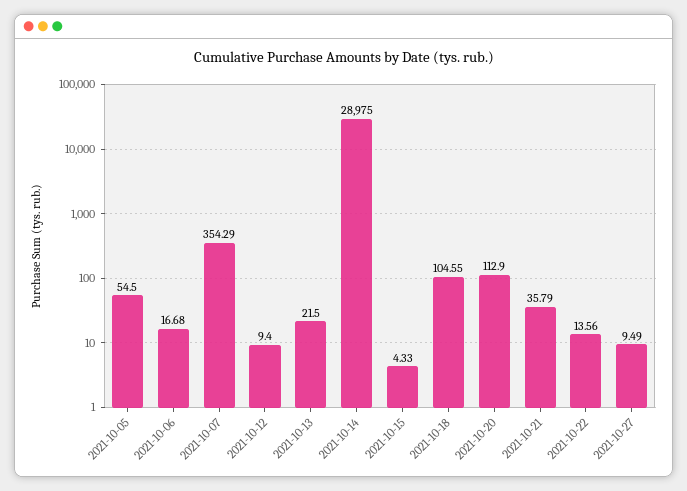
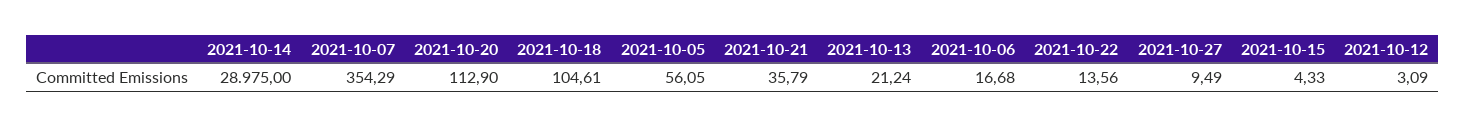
  {
-   "2021-10-05": 54.5,
+   "2021-10-05": 56.05,
    "2021-10-06": 16.68,
    "2021-10-07": 354.29,
-   "2021-10-12": 9.4,
+   "2021-10-12": 3.09,
-   "2021-10-13": 21.5,
+   "2021-10-13": 21.24,
    "2021-10-14": 28975,
    "2021-10-15": 4.33,
-   "2021-10-18": 104.55,
+   "2021-10-18": 104.61,
    "2021-10-20": 112.9,
    "2021-10-21": 35.79,
    "2021-10-22": 13.56,
    "2021-10-27": 9.49
  }

